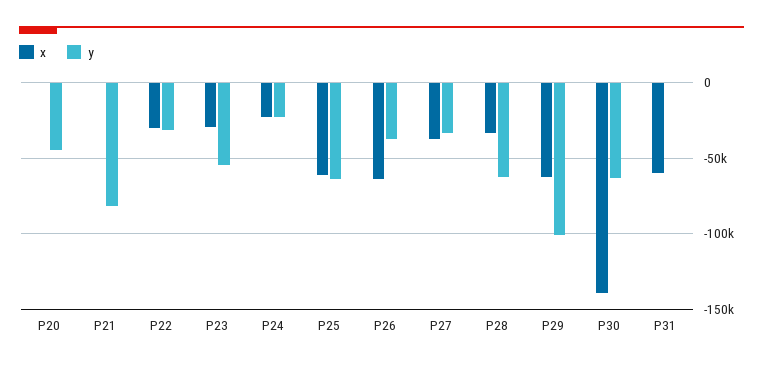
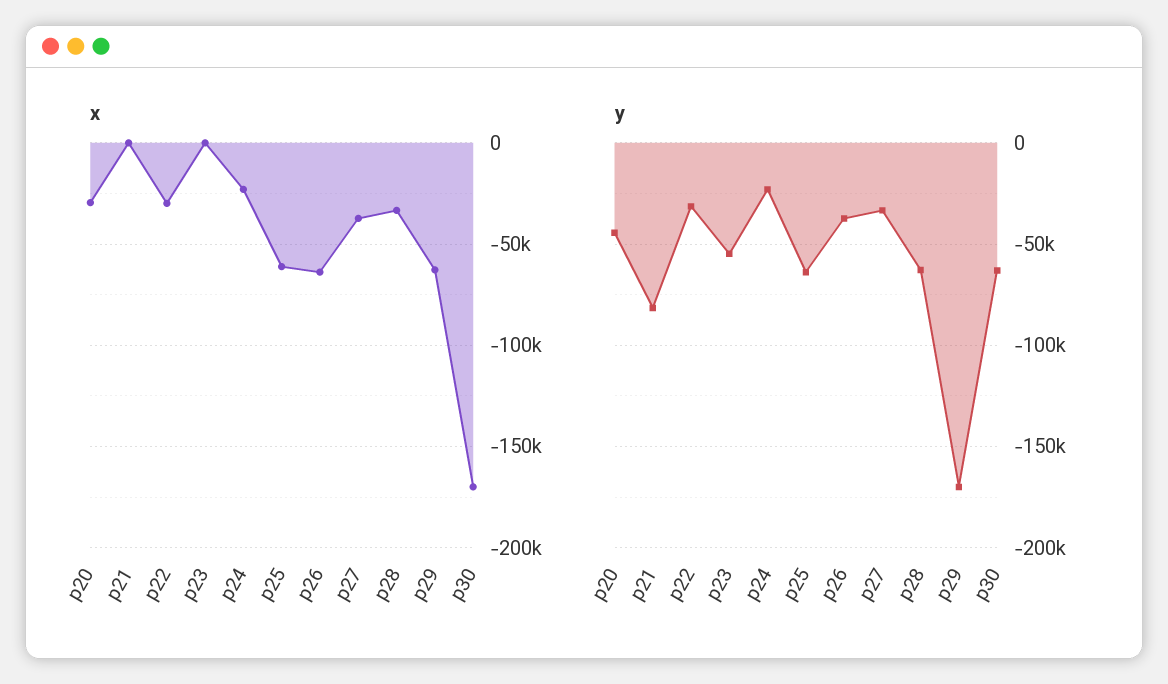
  {
    "x": {
-     "P20": 0,
+     "P20": -30000,
      "P21": 0,
      "P22": -30000,
-     "P23": -30000,
+     "P23": 0,
      "P24": -25000,
      "P25": -60000,
      "P26": -65000,
      "P27": -35000,
      "P28": -35000,
      "P29": -65000,
-     "P30": -140000,
+     "P30": -170000
-     "P31": -60000
    },
    "y": {
      "P20": -45000,
      "P21": -80000,
      "P22": -30000,
      "P23": -55000,
      "P24": -25000,
      "P25": -65000,
      "P26": -35000,
      "P27": -35000,
      "P28": -65000,
-     "P29": -100000,
+     "P29": -170000,
-     "P30": -65000,
+     "P30": -65000
-     "P31": 0
    }
  }

